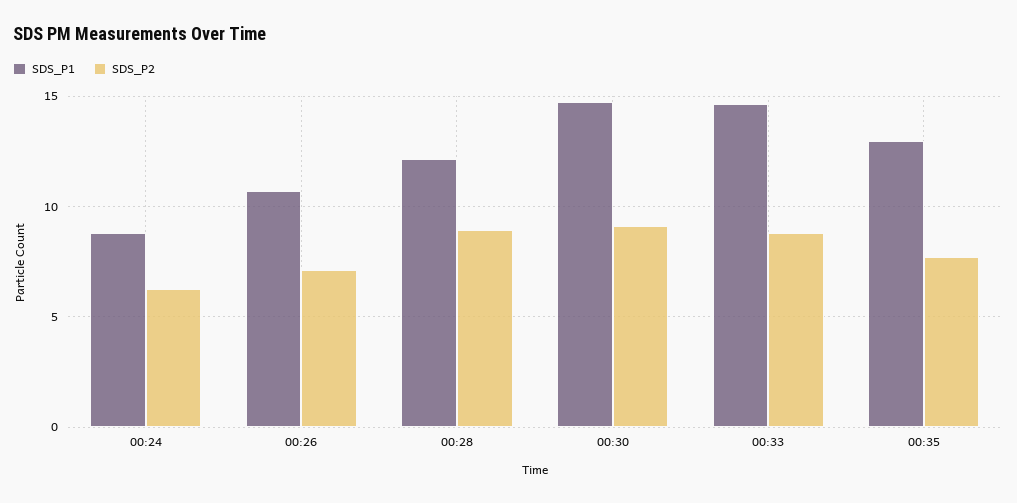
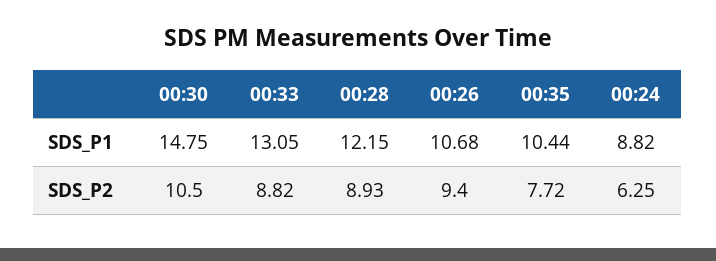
  {
    "SDS_P1": {
      "00:24": 8.82,
      "00:26": 10.68,
      "00:28": 12.15,
      "00:30": 14.75,
-     "00:33": 14.5,
+     "00:33": 13.05,
-     "00:35": 13
+     "00:35": 10.44
    },
    "SDS_P2": {
      "00:24": 6.25,
-     "00:26": 7,
+     "00:26": 9.4,
      "00:28": 8.93,
-     "00:30": 9,
+     "00:30": 10.5,
      "00:33": 8.82,
      "00:35": 7.72
    }
  }

